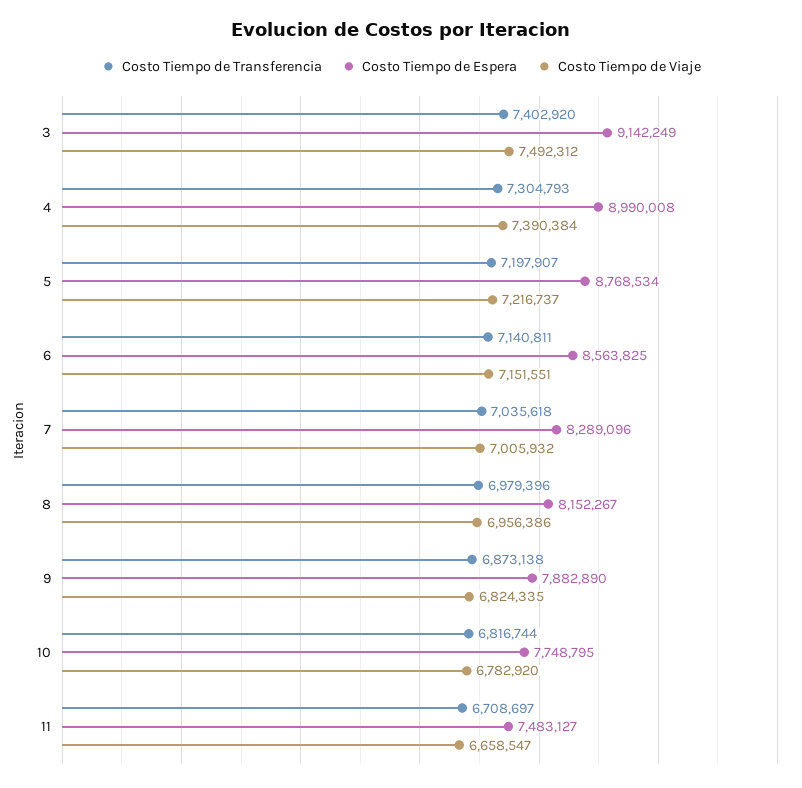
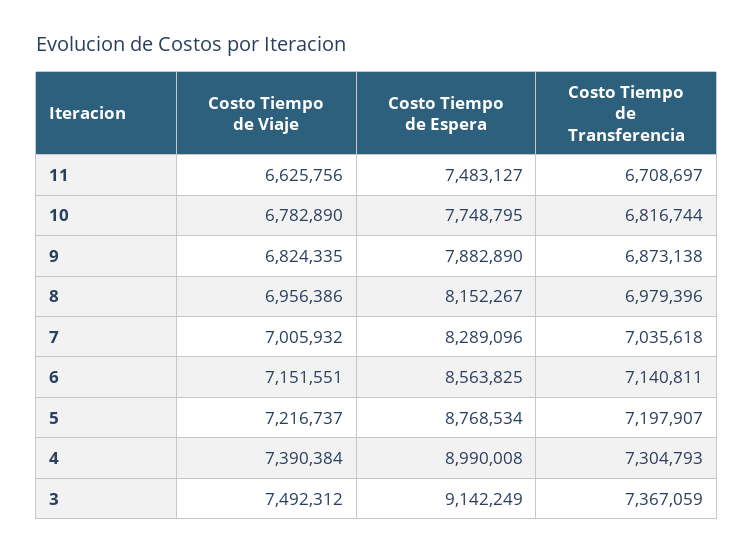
  {
    "Costo Tiempo de Transferencia": {
-     "3": 7402920,
+     "3": 7367059,
      "4": 7304793,
      "5": 7197907,
      "6": 7140811,
      "7": 7035618,
      "8": 6979396,
      "9": 6873138,
      "10": 6816744,
      "11": 6708697
    },
    "Costo Tiempo de Espera": {
      "3": 9142249,
      "4": 8990008,
      "5": 8768534,
      "6": 8563825,
      "7": 8289096,
      "8": 8152267,
      "9": 7882890,
      "10": 7748795,
      "11": 7483127
    },
    "Costo Tiempo de Viaje": {
      "3": 7492312,
      "4": 7390384,
      "5": 7216737,
      "6": 7151551,
      "7": 7005932,
      "8": 6956386,
      "9": 6824335,
-     "10": 6782920,
+     "10": 6782890,
-     "11": 6658547
+     "11": 6625756
    }
  }

